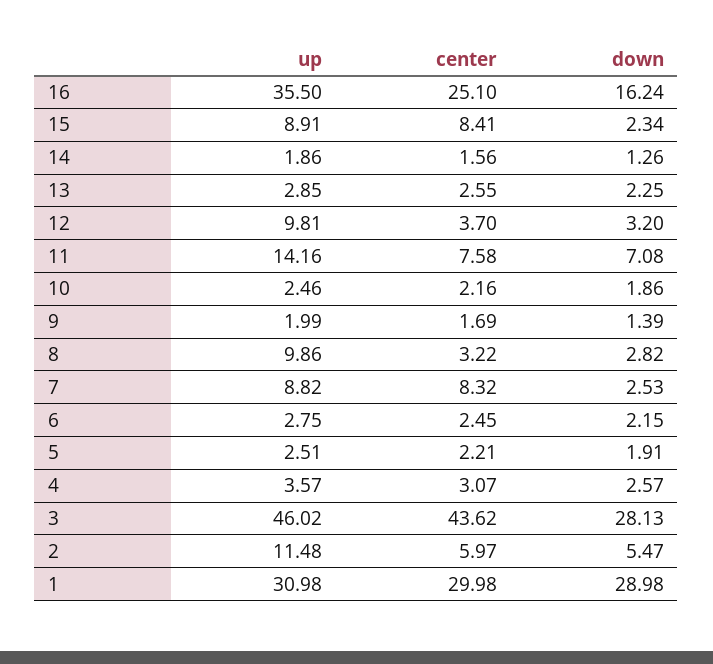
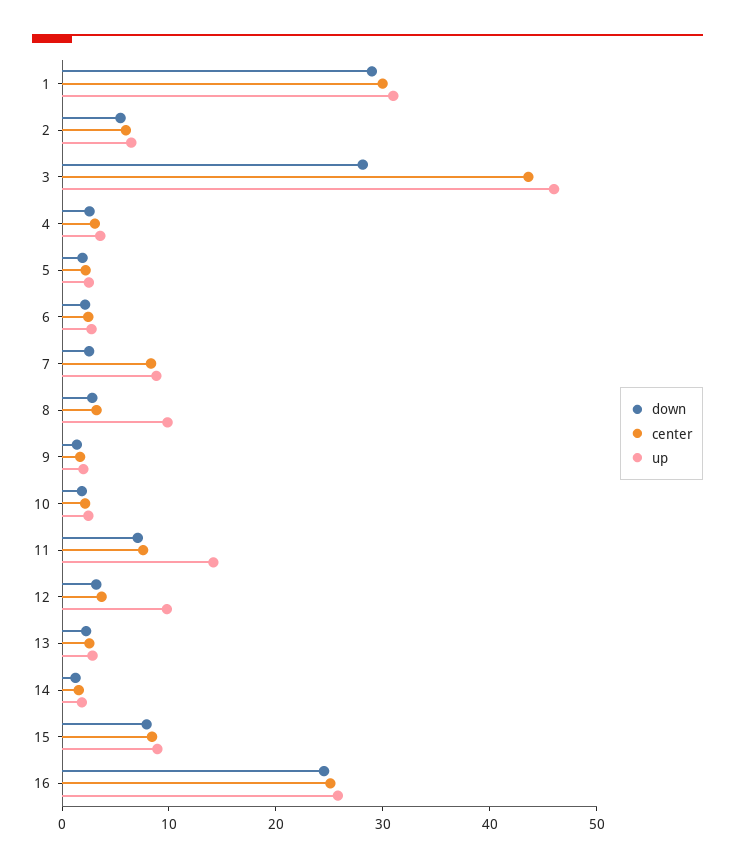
  {
    "up": {
-     "16": 35.5,
+     "16": 26,
      "15": 8.91,
      "14": 1.86,
      "13": 2.85,
      "12": 9.81,
      "11": 14.16,
      "10": 2.46,
      "9": 1.99,
      "8": 9.86,
      "7": 8.82,
      "6": 2.75,
      "5": 2.51,
      "4": 3.57,
      "3": 46.02,
-     "2": 11.48,
+     "2": 6,
      "1": 30.98
    },
    "center": {
      "16": 25.1,
      "15": 8.41,
      "14": 1.56,
      "13": 2.55,
      "12": 3.7,
      "11": 7.58,
      "10": 2.16,
      "9": 1.69,
      "8": 3.22,
      "7": 8.32,
      "6": 2.45,
      "5": 2.21,
      "4": 3.07,
      "3": 43.62,
      "2": 5.97,
      "1": 29.98
    },
    "down": {
-     "16": 16.24,
+     "16": 24,
-     "15": 2.34,
+     "15": 8,
      "14": 1.26,
      "13": 2.25,
      "12": 3.2,
      "11": 7.08,
      "10": 1.86,
      "9": 1.39,
      "8": 2.82,
      "7": 2.53,
      "6": 2.15,
      "5": 1.91,
      "4": 2.57,
      "3": 28.13,
      "2": 5.47,
      "1": 28.98
    }
  }

